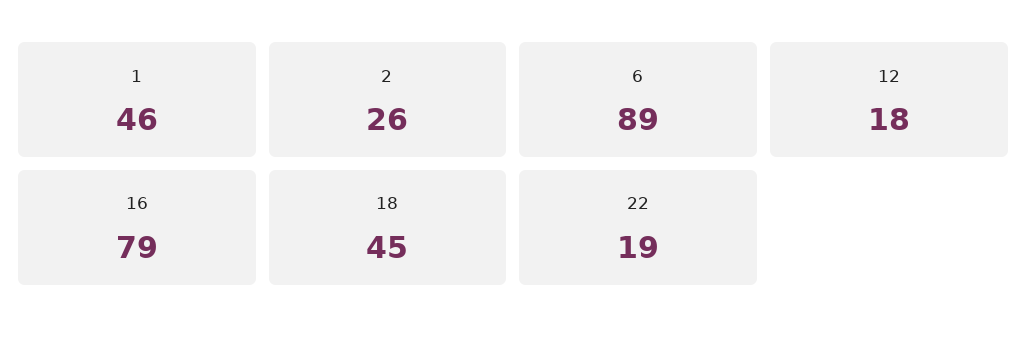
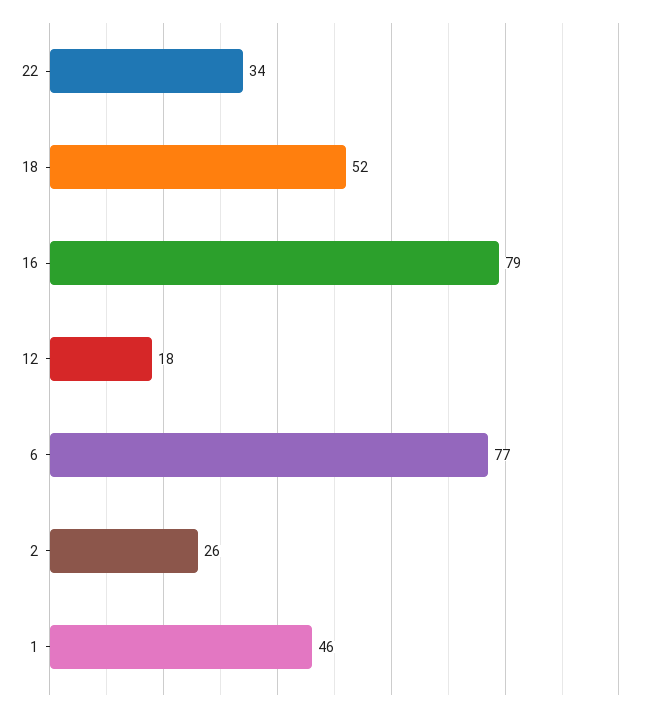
  {
    "1": 46,
    "2": 26,
-   "6": 89,
+   "6": 77,
    "12": 18,
    "16": 79,
-   "18": 45,
+   "18": 52,
-   "22": 19
+   "22": 34
  }

